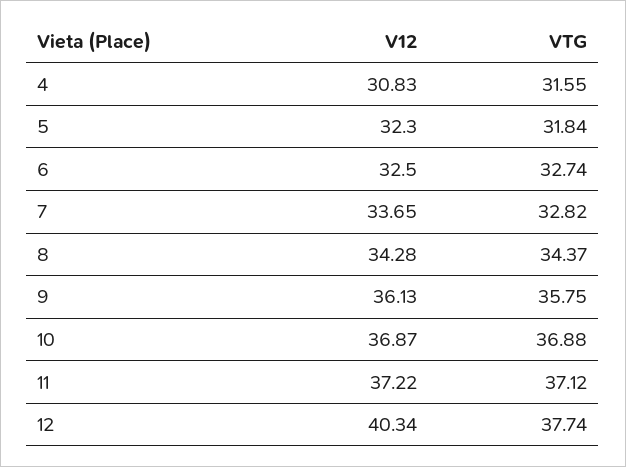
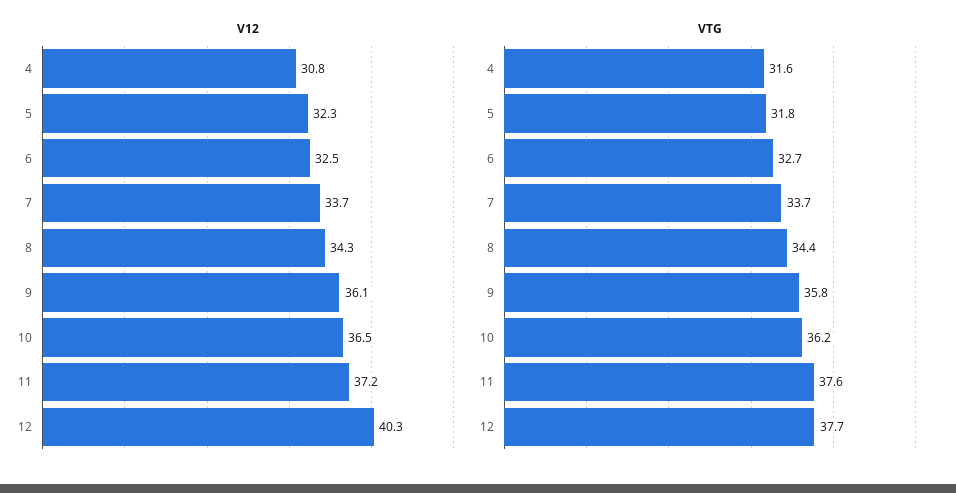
  {
    "V12": {
      "4": 30.83,
      "5": 32.3,
      "6": 32.5,
      "7": 33.65,
      "8": 34.28,
      "9": 36.13,
-     "10": 36.87,
+     "10": 36.5,
      "11": 37.22,
      "12": 40.34
    },
    "VTG": {
      "4": 31.55,
      "5": 31.84,
      "6": 32.74,
-     "7": 32.82,
+     "7": 33.7,
      "8": 34.37,
      "9": 35.75,
-     "10": 36.88,
+     "10": 36.2,
-     "11": 37.12,
+     "11": 37.6,
      "12": 37.74
    }
  }

